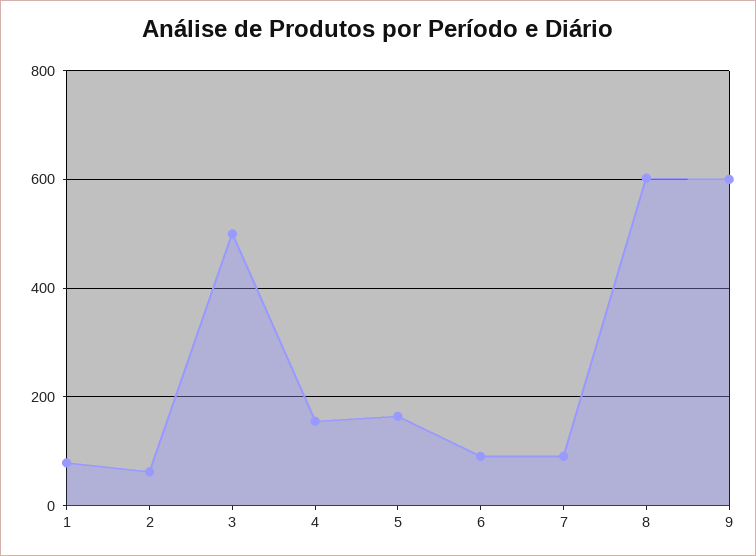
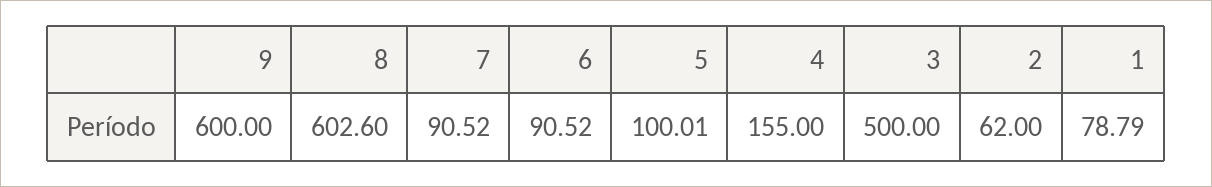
  {
    "1": 78.79,
    "2": 62,
    "3": 500,
    "4": 155,
-   "5": 160,
+   "5": 100.01,
    "6": 90.52,
    "7": 90.52,
    "8": 602.6,
    "9": 600
  }

